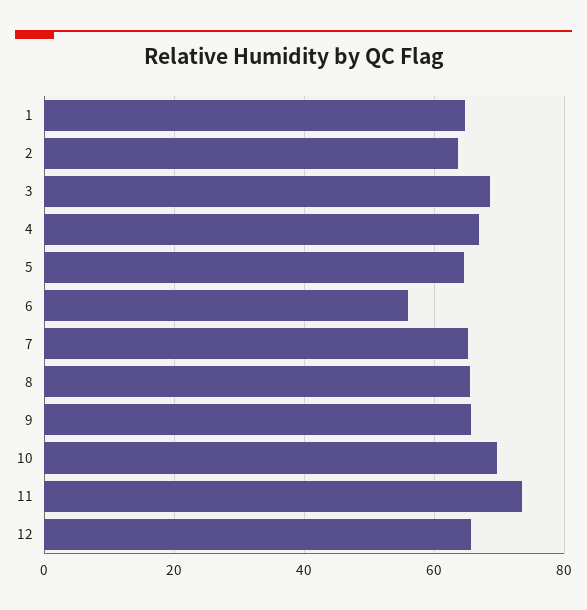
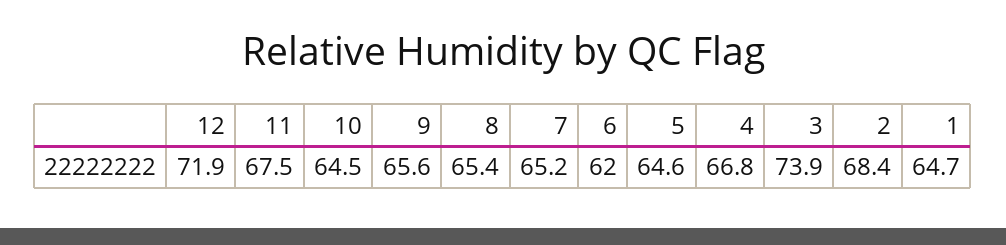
  {
    "1": 64.7,
-   "2": 64,
+   "2": 68.4,
-   "3": 68,
+   "3": 73.9,
    "4": 66.8,
    "5": 64.6,
-   "6": 56,
+   "6": 62,
    "7": 65.2,
    "8": 65.4,
    "9": 65.6,
-   "10": 70,
+   "10": 64.5,
-   "11": 74,
+   "11": 67.5,
-   "12": 66
+   "12": 71.9
  }

